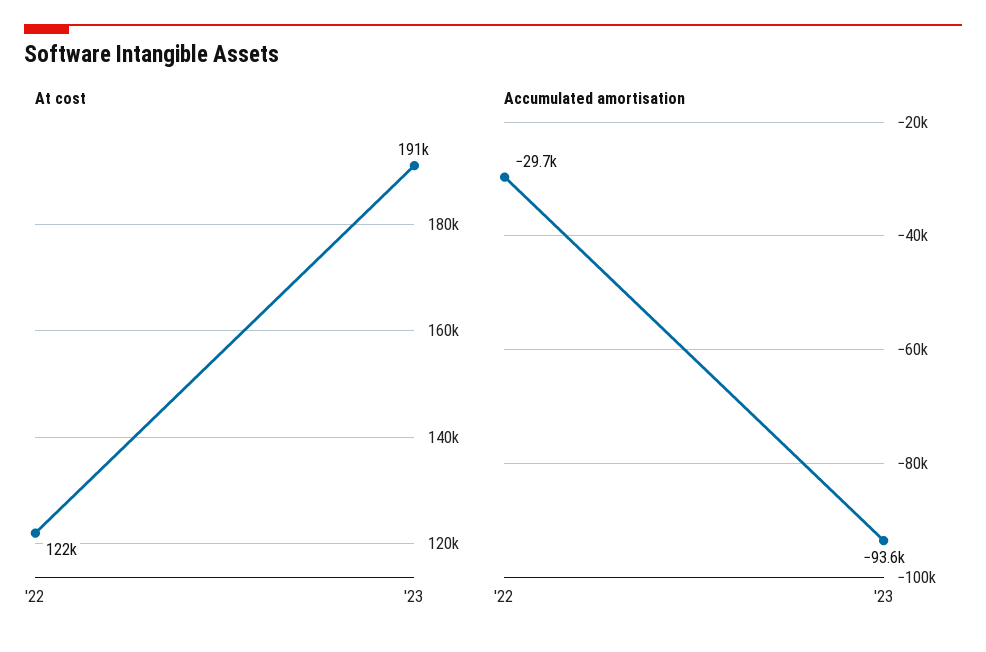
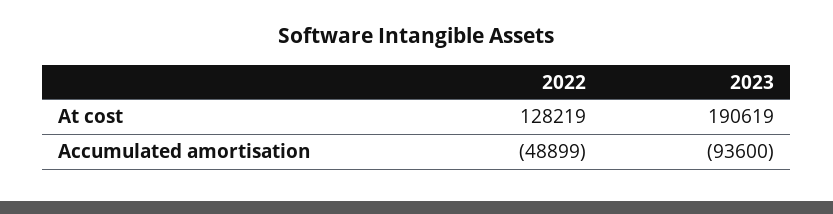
  {
    "At cost": {
-     "'22": 122000,
+     "'22": 128219,
      "'23": 190619
    },
    "Accumulated amortisation": {
-     "'22": -29700,
+     "'22": -48899,
      "'23": -93600
    }
  }

